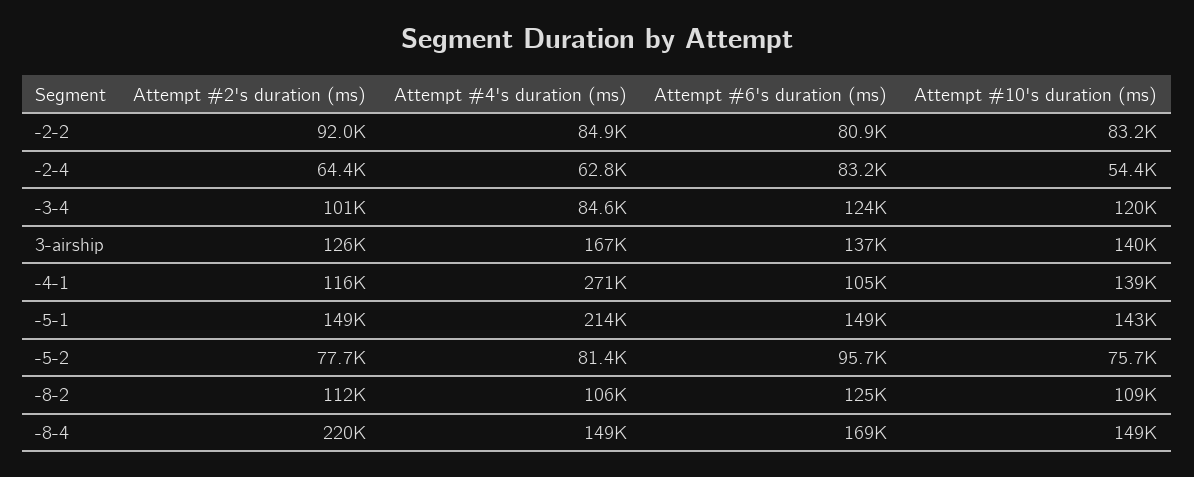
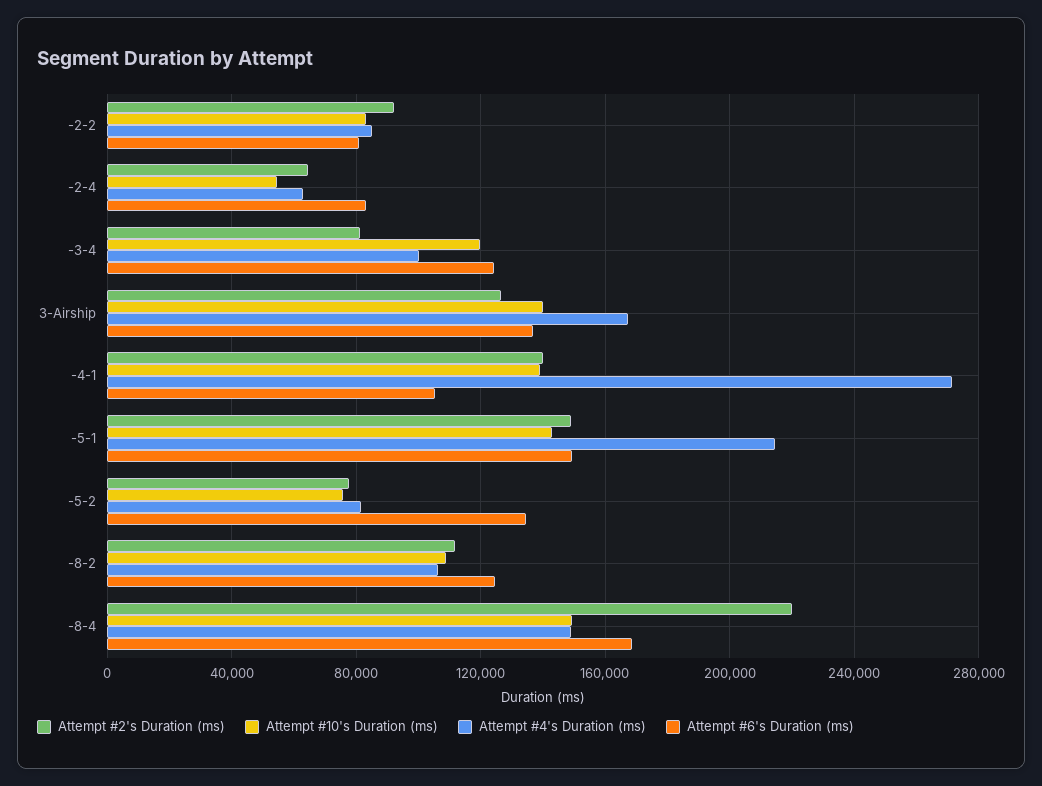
  {
    "Attempt #2's duration (ms)": {
      "-2-2": 92000,
      "-2-4": 64400,
-     "-3-4": 101000,
+     "-3-4": 80000,
      "3-airship": 126000,
-     "-4-1": 116000,
+     "-4-1": 140000,
      "-5-1": 149000,
      "-5-2": 77700,
      "-8-2": 112000,
      "-8-4": 220000
    },
    "Attempt #4's duration (ms)": {
      "-2-2": 84900,
      "-2-4": 62800,
-     "-3-4": 84600,
+     "-3-4": 100000,
      "3-airship": 167000,
      "-4-1": 271000,
      "-5-1": 214000,
      "-5-2": 81400,
      "-8-2": 106000,
      "-8-4": 149000
    },
    "Attempt #6's duration (ms)": {
      "-2-2": 80900,
      "-2-4": 83200,
      "-3-4": 124000,
      "3-airship": 137000,
      "-4-1": 105000,
      "-5-1": 149000,
-     "-5-2": 95700,
+     "-5-2": 135000,
      "-8-2": 125000,
      "-8-4": 169000
    },
    "Attempt #10's duration (ms)": {
      "-2-2": 83200,
      "-2-4": 54400,
      "-3-4": 120000,
      "3-airship": 140000,
      "-4-1": 139000,
      "-5-1": 143000,
      "-5-2": 75700,
      "-8-2": 109000,
      "-8-4": 149000
    }
  }

